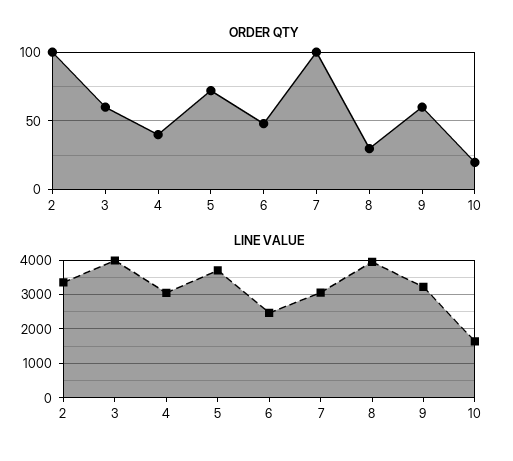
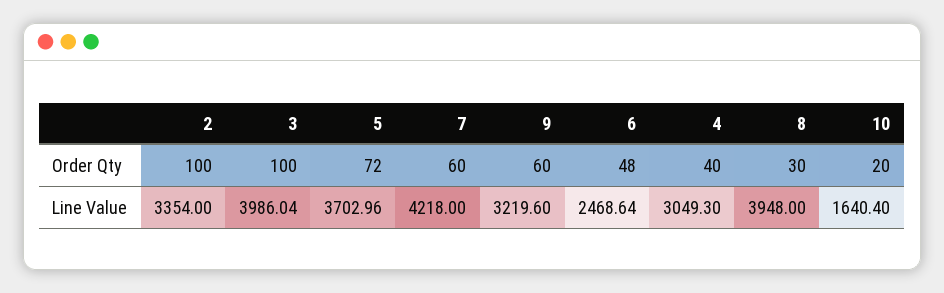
  {
    "ORDER QTY": {
      "2": 100,
-     "3": 60,
+     "3": 100,
      "4": 40,
      "5": 72,
      "6": 48,
-     "7": 100,
+     "7": 60,
      "8": 30,
      "9": 60,
      "10": 20
    },
    "LINE VALUE": {
      "2": 3354,
      "3": 3986.04,
      "4": 3049.3,
      "5": 3702.96,
      "6": 2468.64,
-     "7": 3000,
+     "7": 4218,
      "8": 3948,
      "9": 3219.6,
      "10": 1640.4
    }
  }

